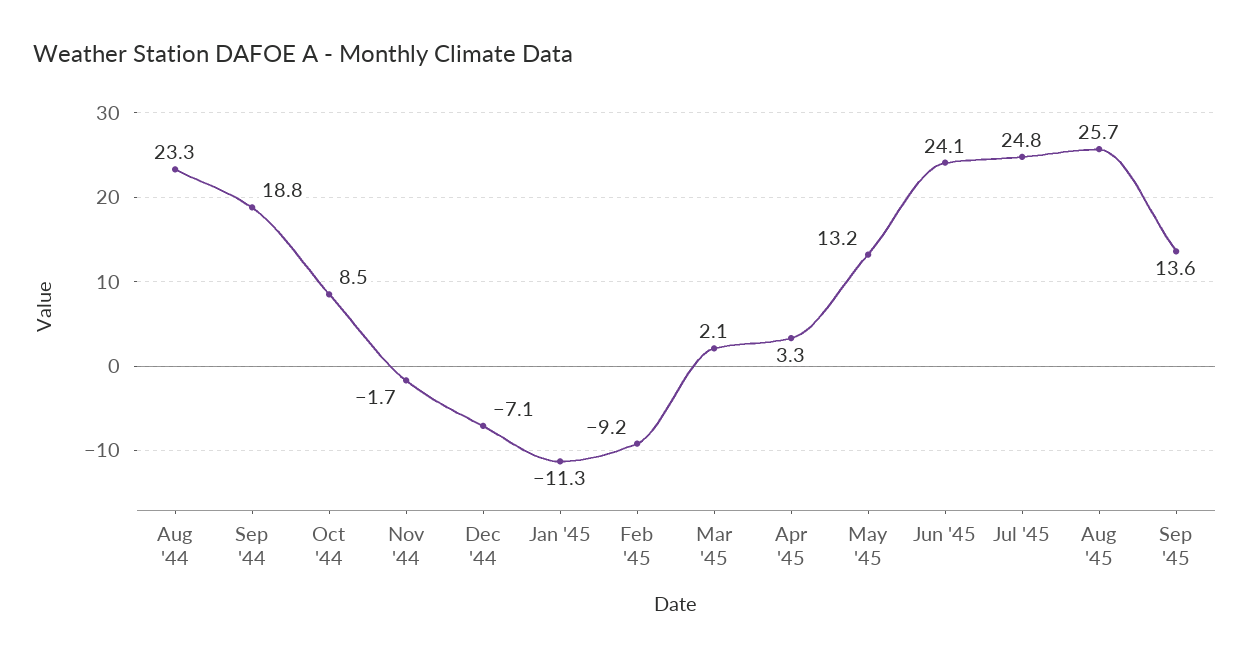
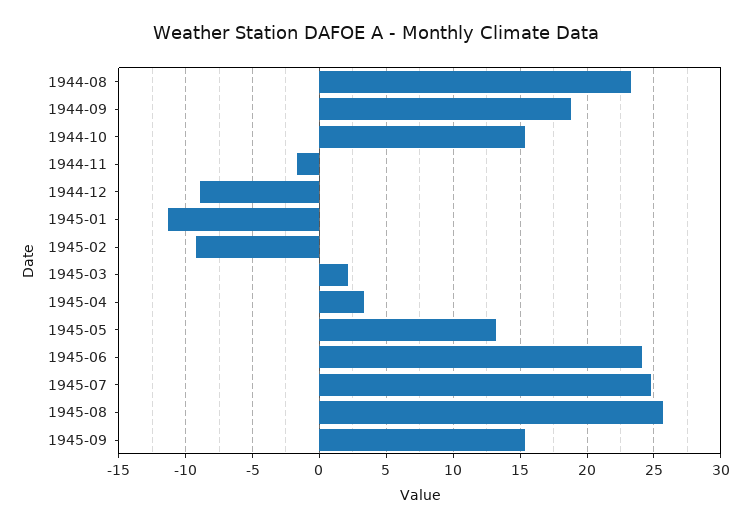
  {
    "Aug '44": 23.3,
    "Sep '44": 18.8,
-   "Oct '44": 8.5,
+   "Oct '44": 15.5,
    "Nov '44": -1.7,
-   "Dec '44": -7.1,
+   "Dec '44": -9,
    "Jan '45": -11.3,
    "Feb '45": -9.2,
    "Mar '45": 2.1,
    "Apr '45": 3.3,
    "May '45": 13.2,
    "Jun '45": 24.1,
    "Jul '45": 24.8,
    "Aug '45": 25.7,
-   "Sep '45": 13.6
+   "Sep '45": 15.5
  }

